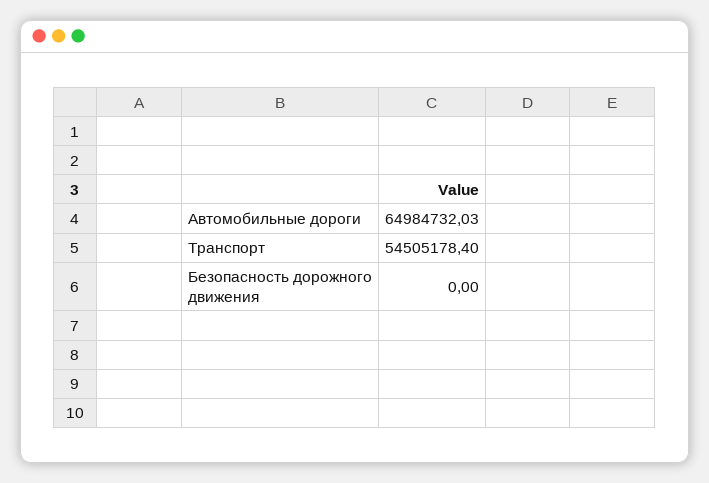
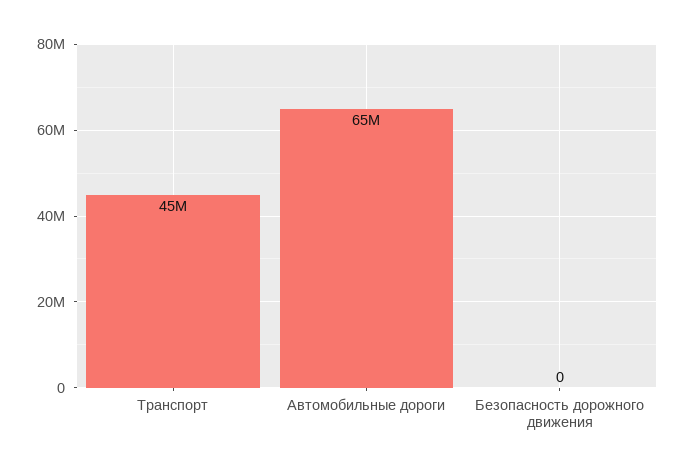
  {
    "Автомобильные дороги": 64984732.03,
-   "Транспорт": 54505178.4,
+   "Транспорт": 45000000,
    "Безопасность дорожного движения": 0
  }

